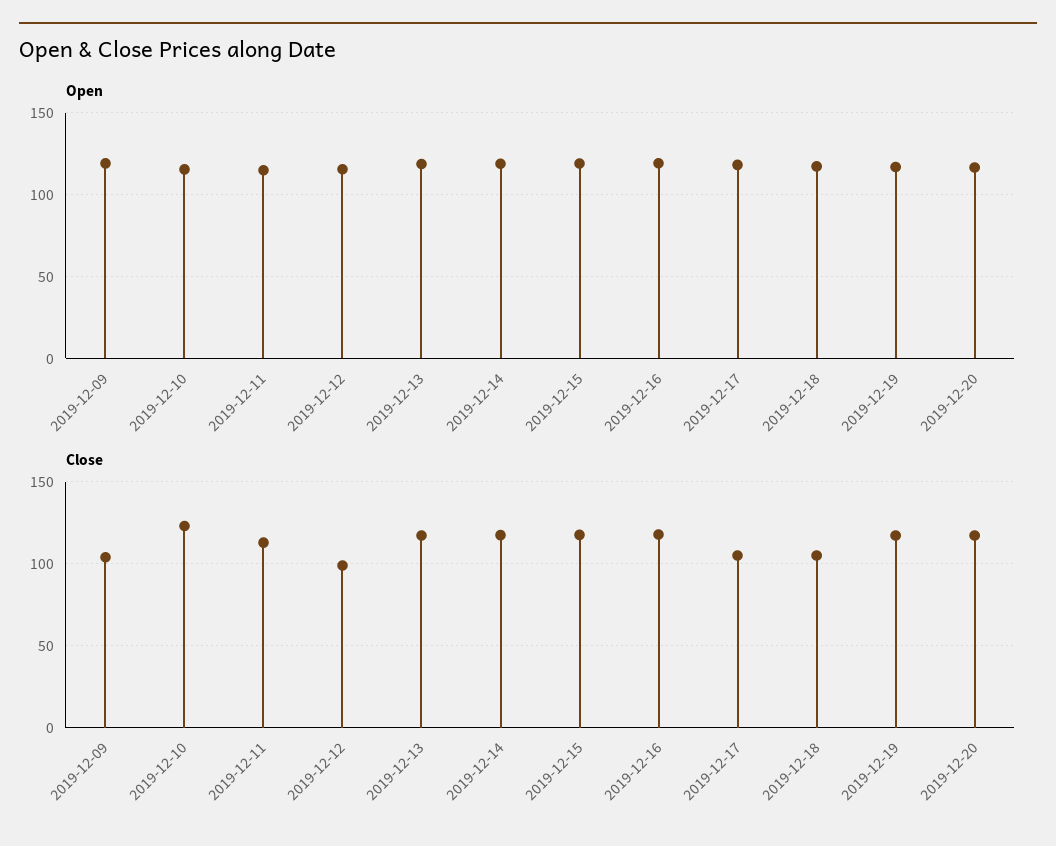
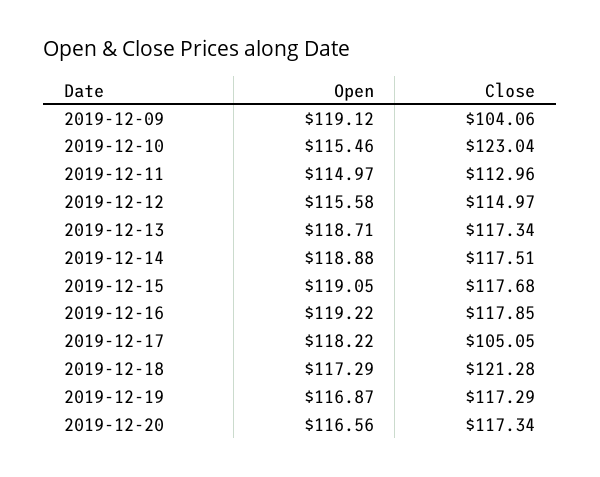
  {
    "Open": {
      "2019-12-09": 119.12,
      "2019-12-10": 115.46,
      "2019-12-11": 114.97,
      "2019-12-12": 115.58,
      "2019-12-13": 118.71,
      "2019-12-14": 118.88,
      "2019-12-15": 119.05,
      "2019-12-16": 119.22,
      "2019-12-17": 118.22,
      "2019-12-18": 117.29,
      "2019-12-19": 116.87,
      "2019-12-20": 116.56
    },
    "Close": {
      "2019-12-09": 104.06,
      "2019-12-10": 123.04,
      "2019-12-11": 112.96,
-     "2019-12-12": 100,
+     "2019-12-12": 114.97,
      "2019-12-13": 117.34,
      "2019-12-14": 117.51,
      "2019-12-15": 117.68,
      "2019-12-16": 117.85,
      "2019-12-17": 105.05,
-     "2019-12-18": 105,
+     "2019-12-18": 121.28,
      "2019-12-19": 117.29,
      "2019-12-20": 117.34
    }
  }

